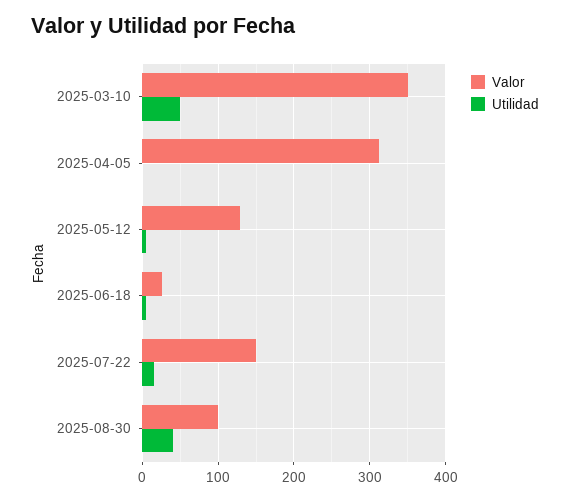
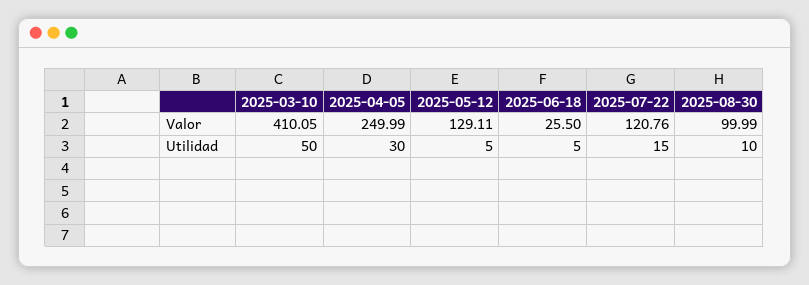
  {
    "Valor": {
-     "2025-03-10": 350,
+     "2025-03-10": 410.05,
-     "2025-04-05": 310,
+     "2025-04-05": 249.99,
      "2025-05-12": 129.11,
      "2025-06-18": 25.5,
-     "2025-07-22": 150,
+     "2025-07-22": 120.76,
      "2025-08-30": 99.99
    },
    "Utilidad": {
      "2025-03-10": 50,
-     "2025-04-05": 0,
+     "2025-04-05": 30,
      "2025-05-12": 5,
      "2025-06-18": 5,
      "2025-07-22": 15,
-     "2025-08-30": 40
+     "2025-08-30": 10
    }
  }

